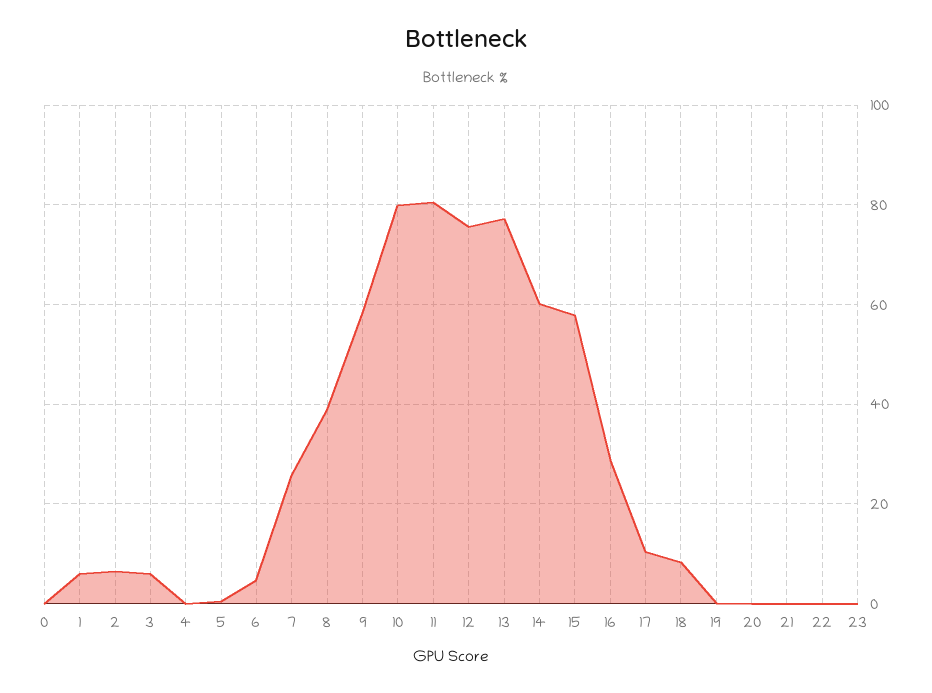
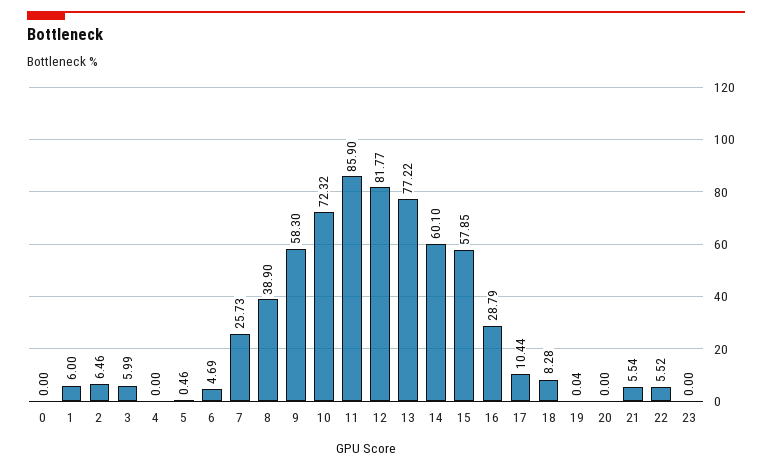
  {
    "0": 0,
    "1": 6,
    "2": 6.46,
    "3": 5.99,
    "4": 0,
    "5": 0.46,
    "6": 4.69,
    "7": 25.73,
    "8": 38.9,
    "9": 58.3,
-   "10": 80,
+   "10": 72.32,
-   "11": 80,
+   "11": 85.9,
-   "12": 76,
+   "12": 81.77,
    "13": 77.22,
    "14": 60.1,
    "15": 57.85,
    "16": 28.79,
    "17": 10.44,
    "18": 8.28,
    "19": 0.04,
    "20": 0,
-   "21": 0,
+   "21": 5.54,
-   "22": 0,
+   "22": 5.52,
    "23": 0
  }

